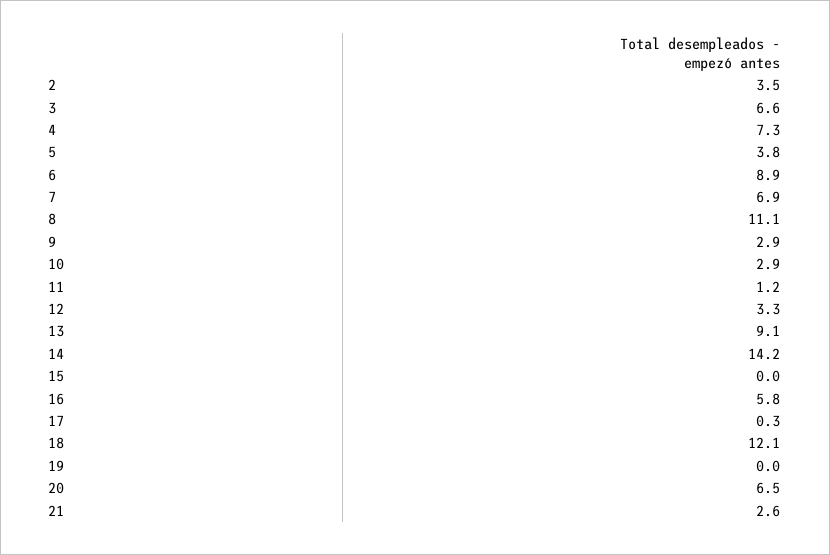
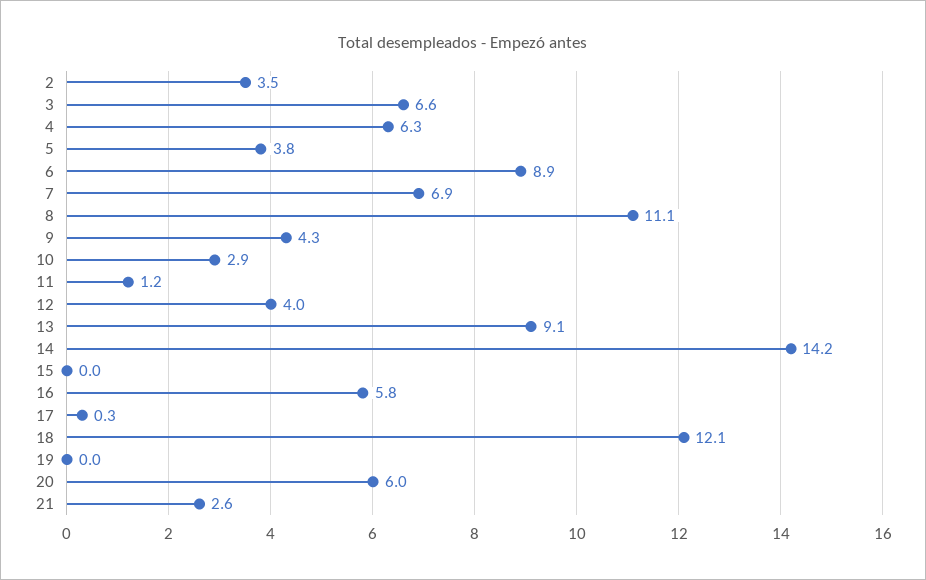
  {
    "2": 3.5,
    "3": 6.6,
-   "4": 7.3,
+   "4": 6.3,
    "5": 3.8,
    "6": 8.9,
    "7": 6.9,
    "8": 11.1,
-   "9": 2.9,
+   "9": 4.3,
    "10": 2.9,
    "11": 1.2,
-   "12": 3.3,
+   "12": 4,
    "13": 9.1,
    "14": 14.2,
    "15": 0,
    "16": 5.8,
    "17": 0.3,
    "18": 12.1,
    "19": 0,
-   "20": 6.5,
+   "20": 6,
    "21": 2.6
  }

